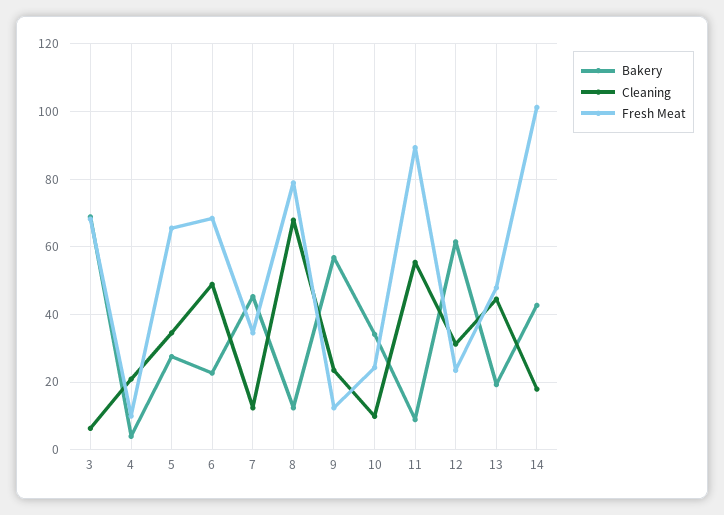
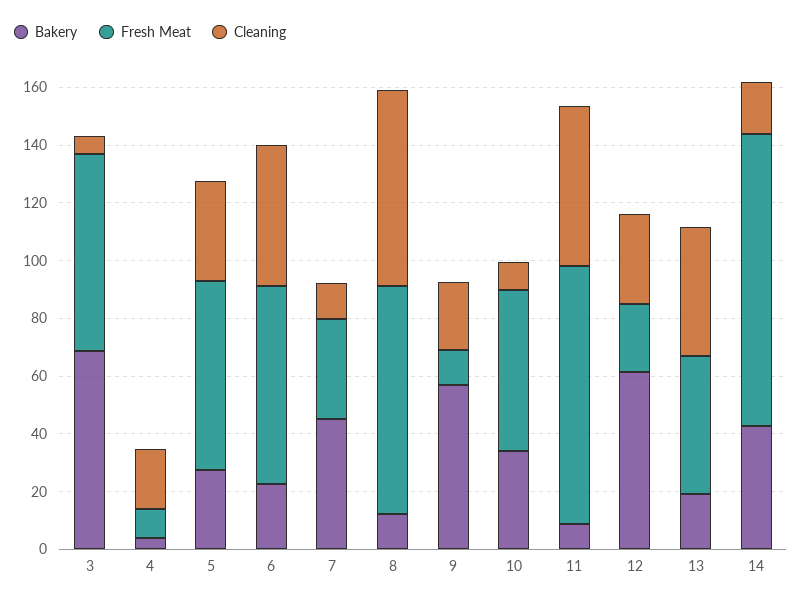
  {
    "Bakery": {
      "3": 68,
      "4": 4,
      "5": 28,
      "6": 22,
      "7": 46,
      "8": 12,
      "9": 56,
      "10": 34,
      "11": 8,
      "12": 62,
      "13": 20,
      "14": 42
    },
    "Cleaning": {
      "3": 6,
      "4": 20,
      "5": 34,
      "6": 48,
      "7": 12,
      "8": 68,
      "9": 24,
      "10": 10,
      "11": 56,
      "12": 32,
      "13": 44,
      "14": 18
    },
    "Fresh Meat": {
      "3": 68,
      "4": 10,
      "5": 66,
      "6": 68,
      "7": 34,
      "8": 78,
      "9": 12,
-     "10": 24,
+     "10": 55,
      "11": 90,
      "12": 24,
      "13": 48,
      "14": 102
    }
  }

